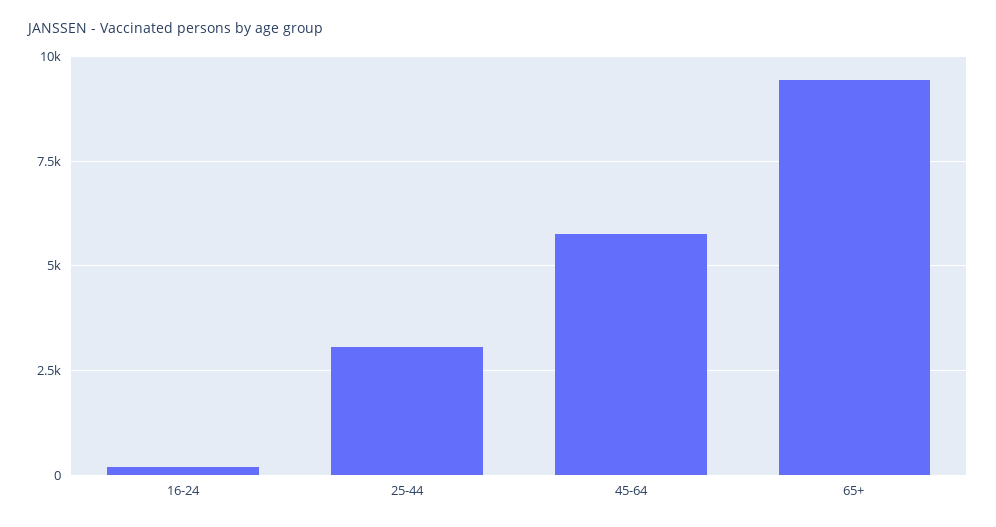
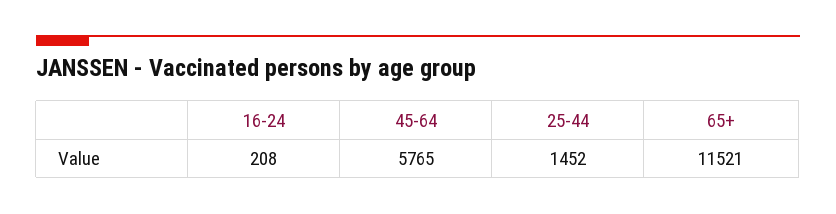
  {
    "16-24": 208,
-   "25-44": 3000,
+   "25-44": 1452,
    "45-64": 5765,
-   "65+": 9500
+   "65+": 11521
  }

